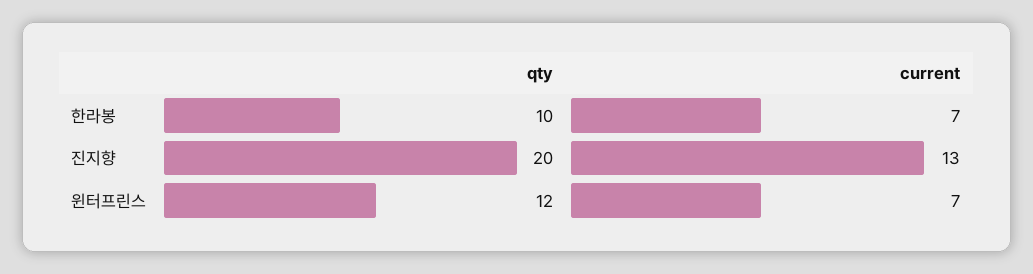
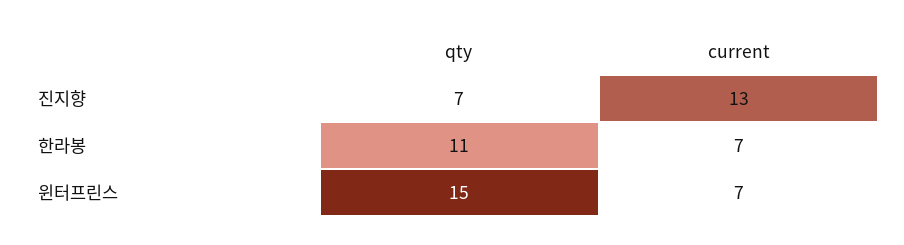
  {
    "qty": {
-     "한라봉": 10,
+     "한라봉": 11,
-     "진지향": 20,
+     "진지향": 7,
-     "윈터프린스": 12
+     "윈터프린스": 15
    },
    "current": {
      "한라봉": 7,
      "진지향": 13,
      "윈터프린스": 7
    }
  }

